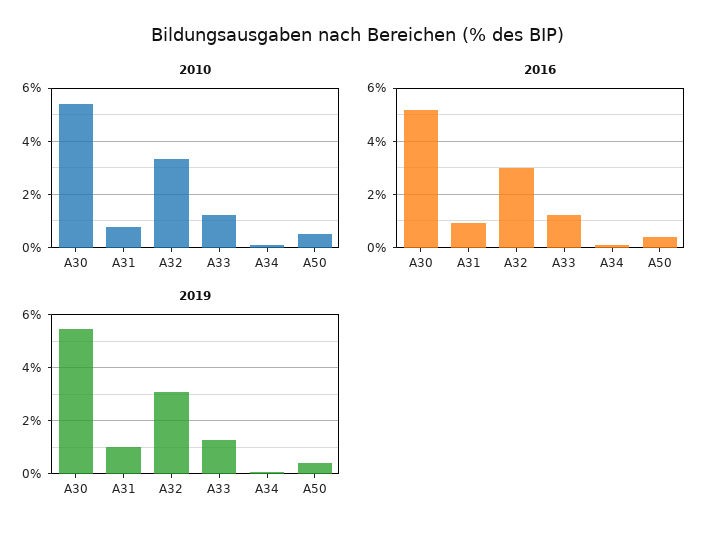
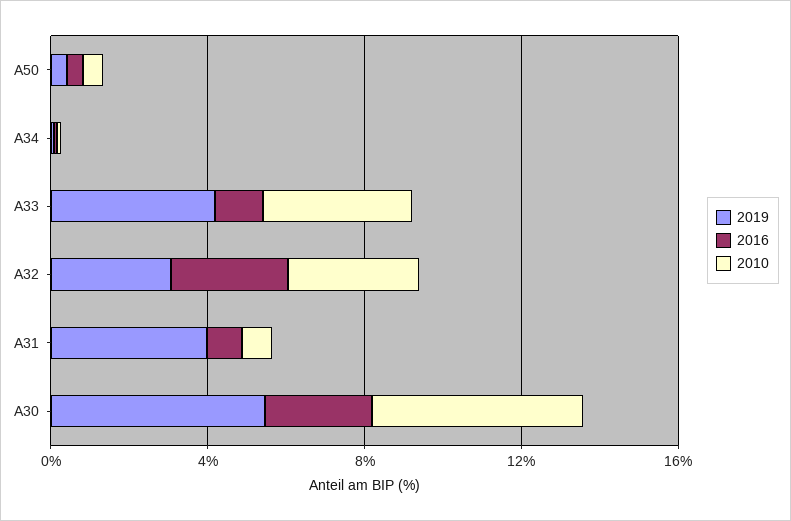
  {
    "2010": {
      "A30": 5.5,
      "A31": 0.75,
      "A32": 3.25,
-     "A33": 1.25,
+     "A33": 4,
      "A34": 0,
      "A50": 0.5
    },
    "2016": {
-     "A30": 5.25,
+     "A30": 3,
      "A31": 1,
      "A32": 3,
      "A33": 1.25,
      "A34": 0,
      "A50": 0.5
    },
    "2019": {
      "A30": 5.5,
-     "A31": 1,
+     "A31": 4,
      "A32": 3,
-     "A33": 1.25,
+     "A33": 4,
      "A34": 0,
      "A50": 0.5
    }
  }

